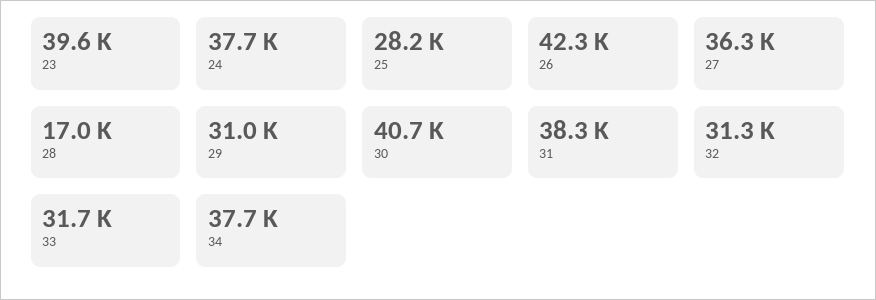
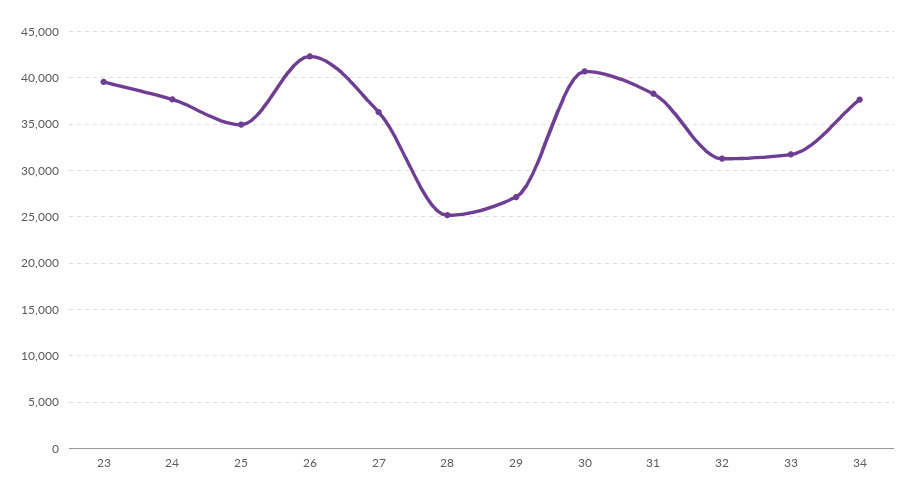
  {
    "23": 39600,
    "24": 37700,
-   "25": 28200,
+   "25": 35000,
    "26": 42300,
    "27": 36300,
-   "28": 17000,
+   "28": 25000,
-   "29": 31000,
+   "29": 27000,
    "30": 40700,
    "31": 38300,
    "32": 31300,
    "33": 31700,
    "34": 37700
  }

